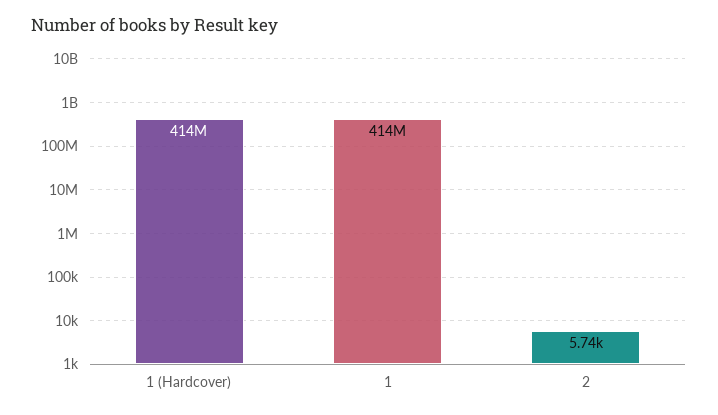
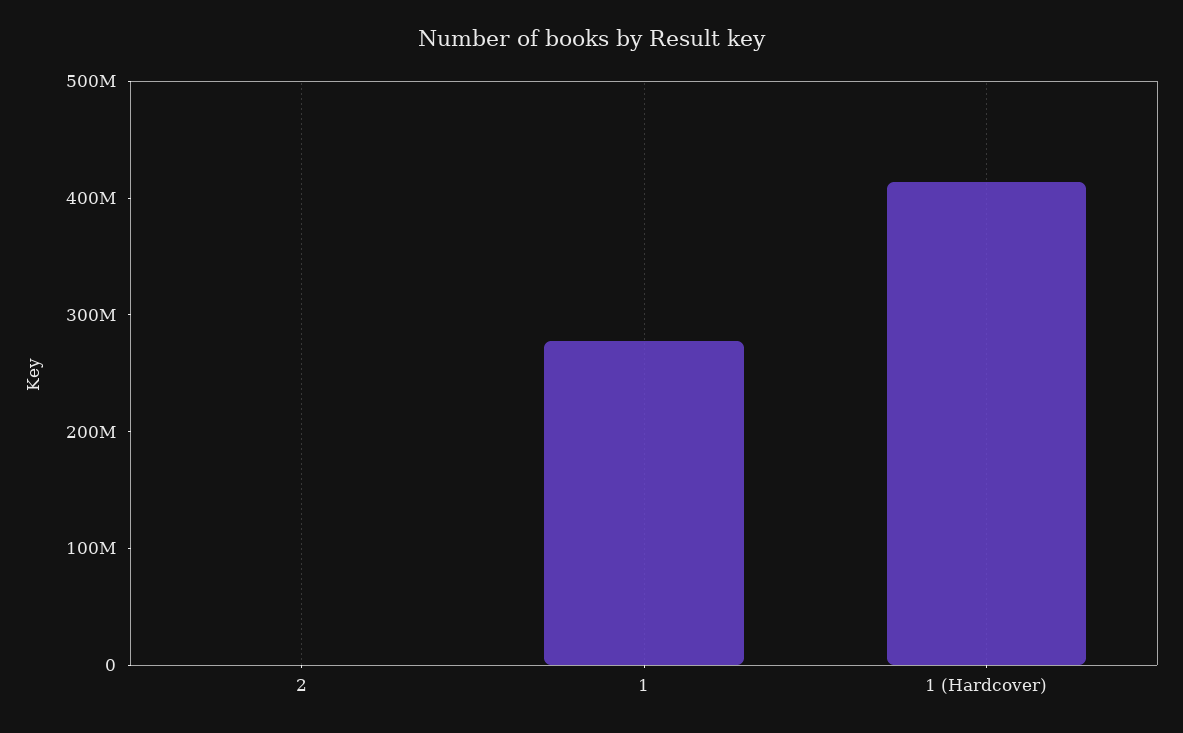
  {
    "1 (Hardcover)": 414000000,
-   "1": 414000000,
+   "1": 280000000,
    "2": 5740
  }

